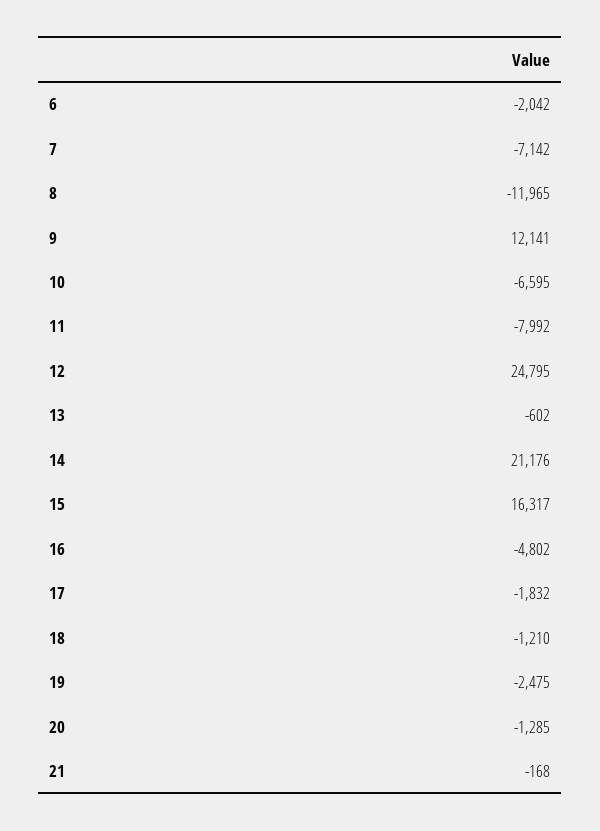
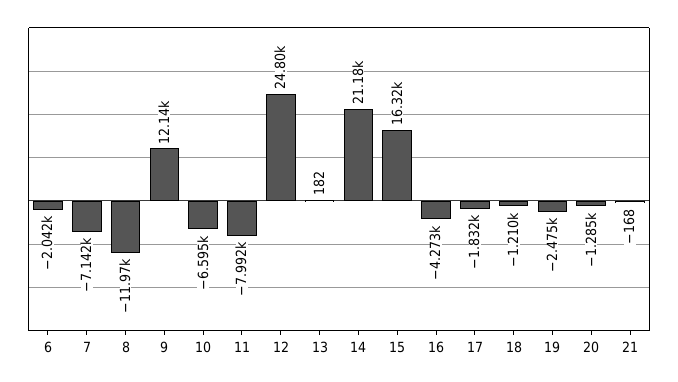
  {
    "6": -2042,
    "7": -7142,
    "8": -11965,
    "9": 12141,
    "10": -6595,
    "11": -7992,
    "12": 24795,
-   "13": -602,
+   "13": 182,
    "14": 21176,
    "15": 16317,
-   "16": -4802,
+   "16": -4273,
    "17": -1832,
    "18": -1210,
    "19": -2475,
    "20": -1285,
    "21": -168
  }

